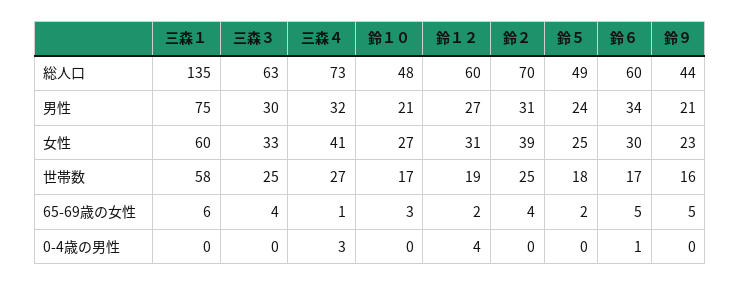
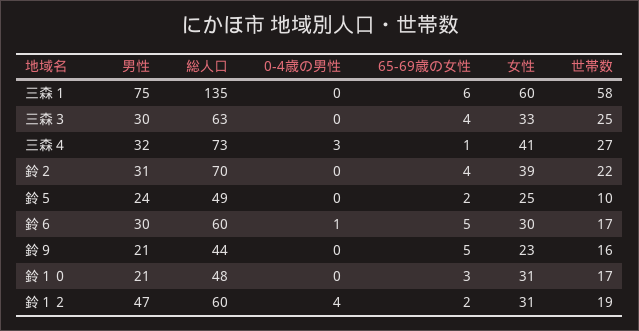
  {
    "三森１": {
      "総人口": 135,
      "男性": 75,
      "女性": 60,
      "世帯数": 58,
      "65-69歳の女性": 6,
      "0-4歳の男性": 0
    },
    "三森３": {
      "総人口": 63,
      "男性": 30,
      "女性": 33,
      "世帯数": 25,
      "65-69歳の女性": 4,
      "0-4歳の男性": 0
    },
    "三森４": {
      "総人口": 73,
      "男性": 32,
      "女性": 41,
      "世帯数": 27,
      "65-69歳の女性": 1,
      "0-4歳の男性": 3
    },
    "鈴１０": {
      "総人口": 48,
      "男性": 21,
-     "女性": 27,
+     "女性": 31,
      "世帯数": 17,
      "65-69歳の女性": 3,
      "0-4歳の男性": 0
    },
    "鈴１２": {
      "総人口": 60,
-     "男性": 27,
+     "男性": 47,
      "女性": 31,
      "世帯数": 19,
      "65-69歳の女性": 2,
      "0-4歳の男性": 4
    },
    "鈴２": {
      "総人口": 70,
      "男性": 31,
      "女性": 39,
-     "世帯数": 25,
+     "世帯数": 22,
      "65-69歳の女性": 4,
      "0-4歳の男性": 0
    },
    "鈴５": {
      "総人口": 49,
      "男性": 24,
      "女性": 25,
-     "世帯数": 18,
+     "世帯数": 10,
      "65-69歳の女性": 2,
      "0-4歳の男性": 0
    },
    "鈴６": {
      "総人口": 60,
-     "男性": 34,
+     "男性": 30,
      "女性": 30,
      "世帯数": 17,
      "65-69歳の女性": 5,
      "0-4歳の男性": 1
    },
    "鈴９": {
      "総人口": 44,
      "男性": 21,
      "女性": 23,
      "世帯数": 16,
      "65-69歳の女性": 5,
      "0-4歳の男性": 0
    }
  }

